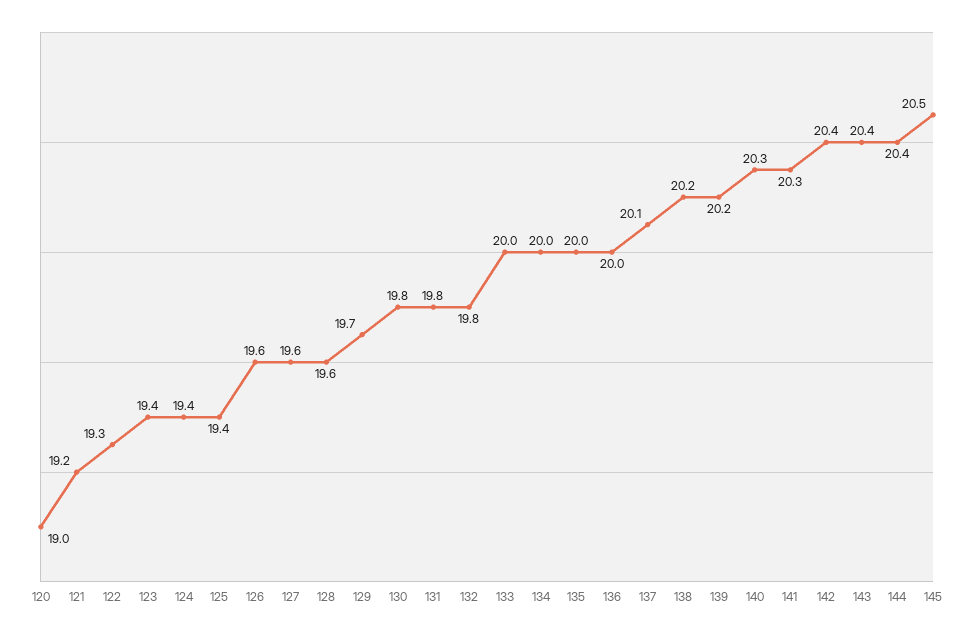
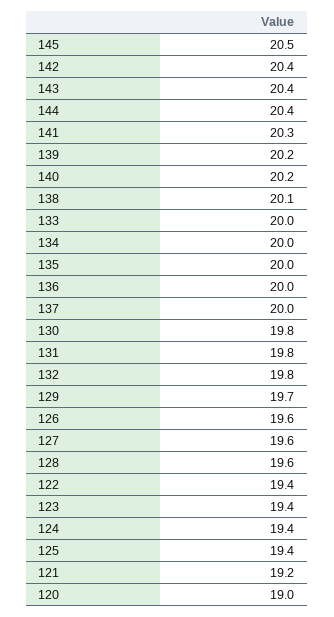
  {
    "120": 19,
    "121": 19.2,
-   "122": 19.3,
+   "122": 19.4,
    "123": 19.4,
    "124": 19.4,
    "125": 19.4,
    "126": 19.6,
    "127": 19.6,
    "128": 19.6,
    "129": 19.7,
    "130": 19.8,
    "131": 19.8,
    "132": 19.8,
    "133": 20,
    "134": 20,
    "135": 20,
    "136": 20,
-   "137": 20.1,
+   "137": 20,
-   "138": 20.2,
+   "138": 20.1,
    "139": 20.2,
-   "140": 20.3,
+   "140": 20.2,
    "141": 20.3,
    "142": 20.4,
    "143": 20.4,
    "144": 20.4,
    "145": 20.5
  }

